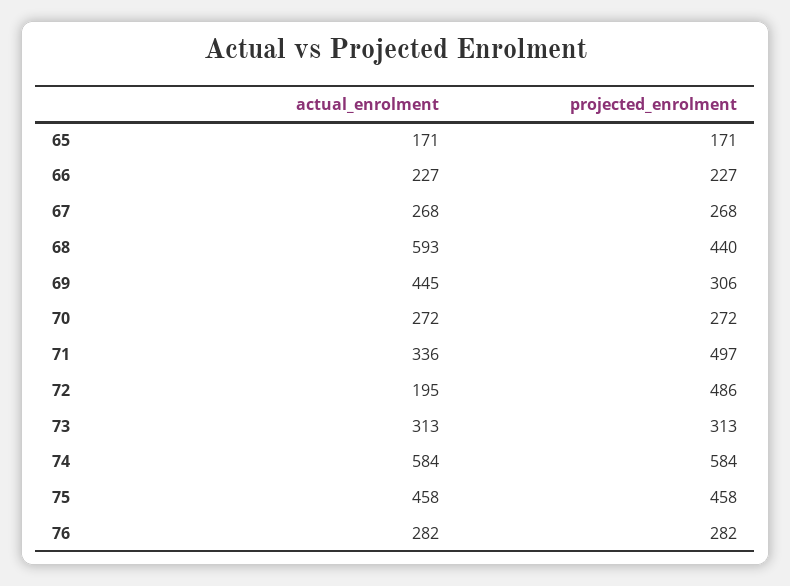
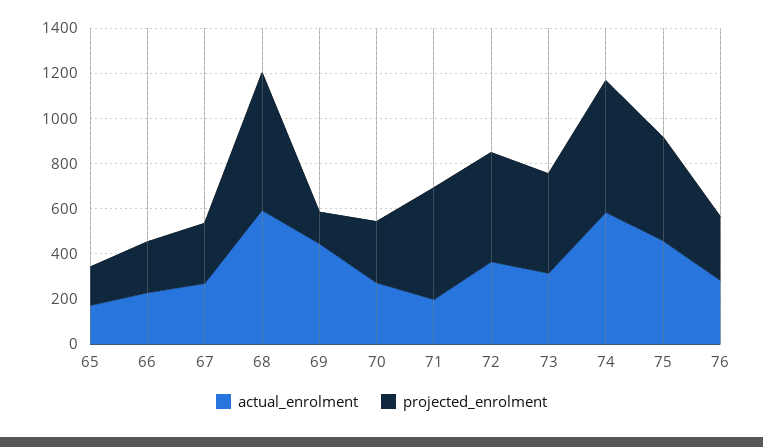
  {
    "actual_enrolment": {
      "65": 171,
      "66": 227,
      "67": 268,
      "68": 593,
      "69": 445,
      "70": 272,
-     "71": 336,
+     "71": 200,
-     "72": 195,
+     "72": 350,
      "73": 313,
      "74": 584,
      "75": 458,
      "76": 282
    },
    "projected_enrolment": {
      "65": 171,
      "66": 227,
      "67": 268,
-     "68": 440,
+     "68": 600,
-     "69": 306,
+     "69": 150,
      "70": 272,
      "71": 497,
      "72": 486,
-     "73": 313,
+     "73": 450,
      "74": 584,
      "75": 458,
      "76": 282
    }
  }

